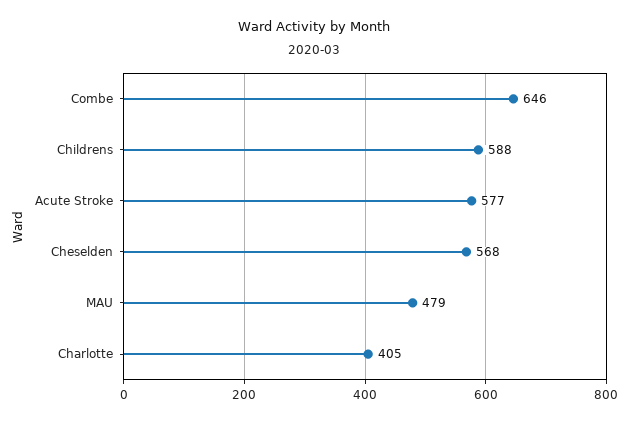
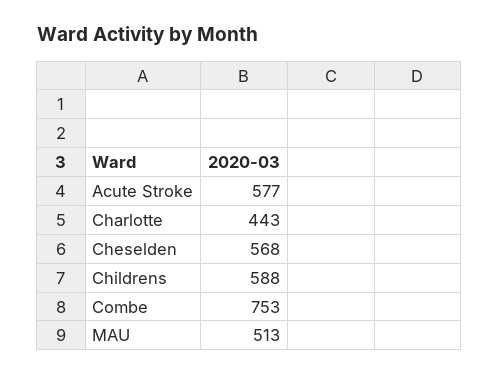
  {
-   "Combe": 646,
+   "Combe": 753,
    "Childrens": 588,
    "Acute Stroke": 577,
    "Cheselden": 568,
-   "MAU": 479,
+   "MAU": 513,
-   "Charlotte": 405
+   "Charlotte": 443
  }

